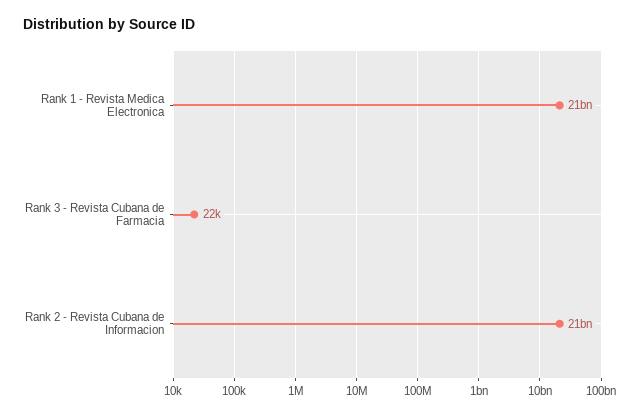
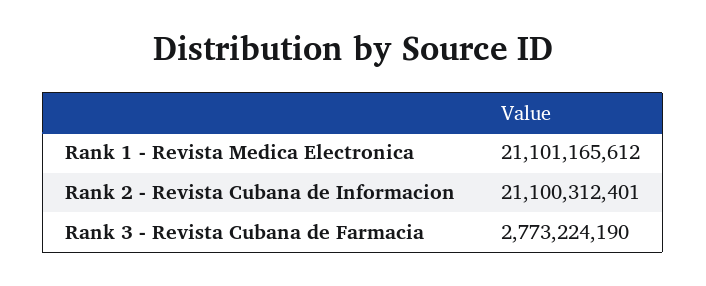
  {
    "Rank 1 - Revista Medica Electronica": 21101165612,
-   "Rank 3 - Revista Cubana de Farmacia": 22000,
+   "Rank 3 - Revista Cubana de Farmacia": 2773224190,
    "Rank 2 - Revista Cubana de Informacion": 21100312401
  }

